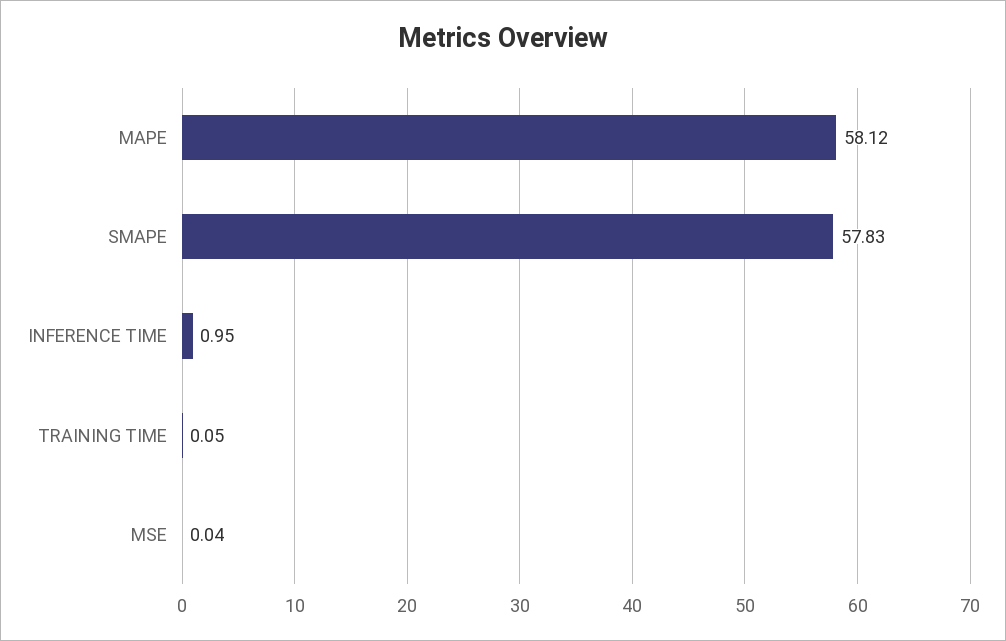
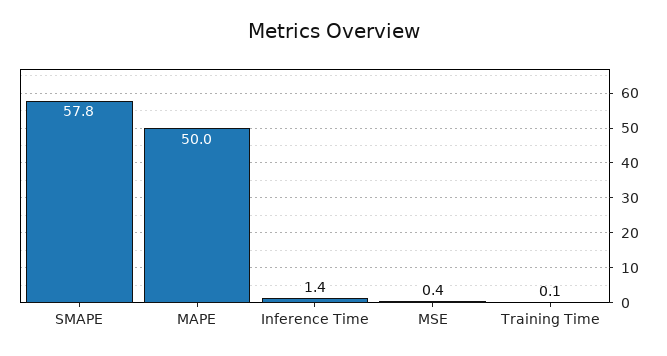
  {
-   "MAPE": 58.12,
+   "MAPE": 50,
    "SMAPE": 57.83,
-   "INFERENCE TIME": 0.95,
+   "INFERENCE TIME": 1.4,
    "TRAINING TIME": 0.05,
-   "MSE": 0.04
+   "MSE": 0.4
  }

